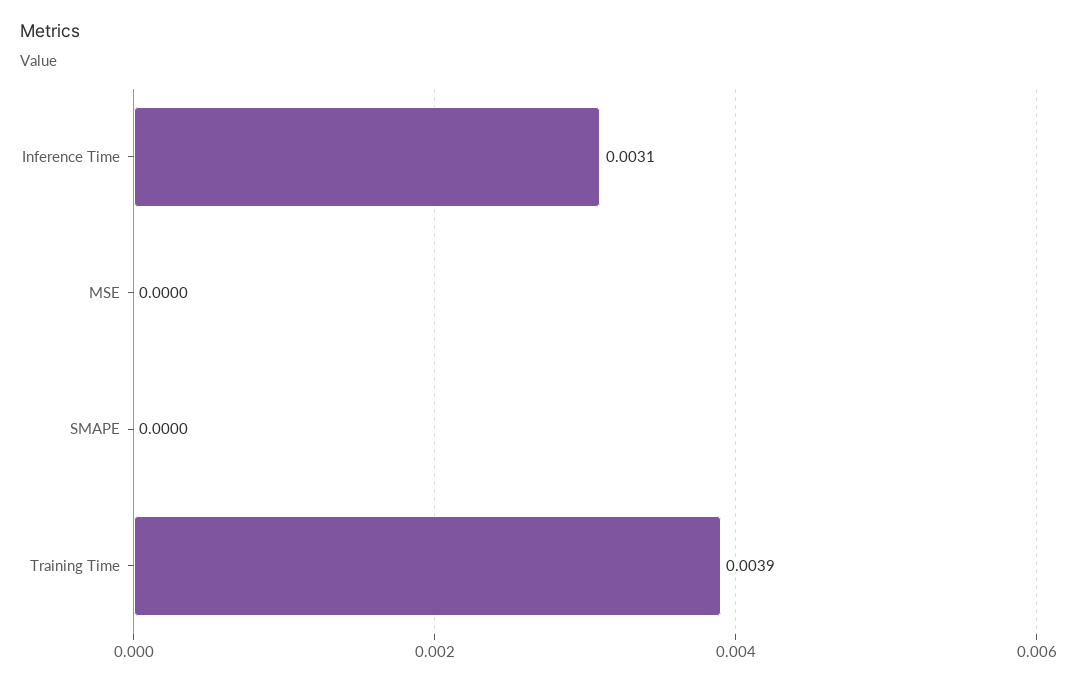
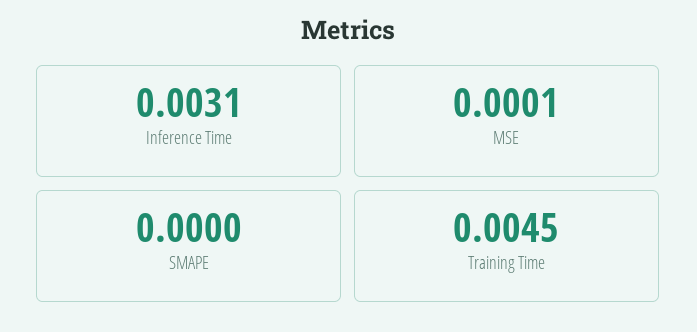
  {
    "Inference Time": 0.0031,
-   "MSE": 0,
+   "MSE": 0.0001,
    "SMAPE": 0,
-   "Training Time": 0.0039
+   "Training Time": 0.0045
  }

